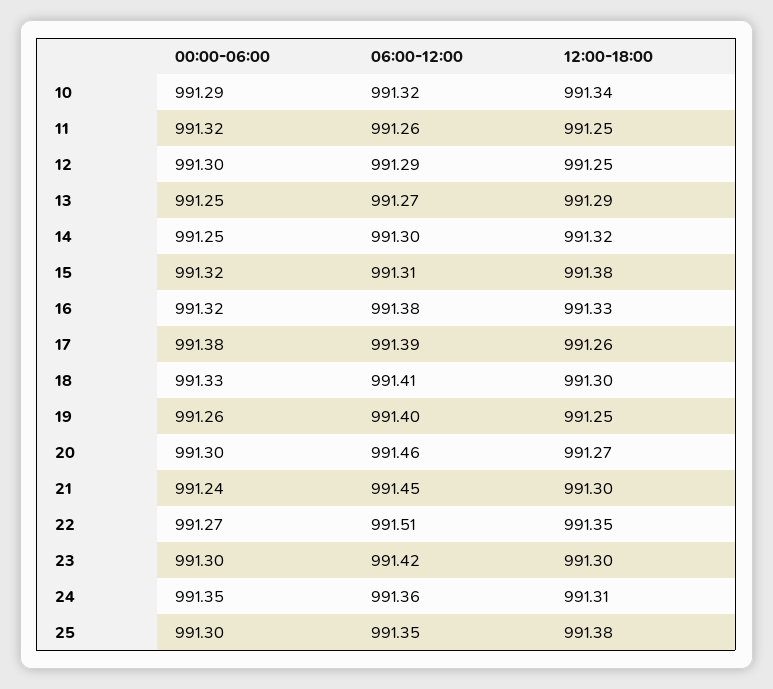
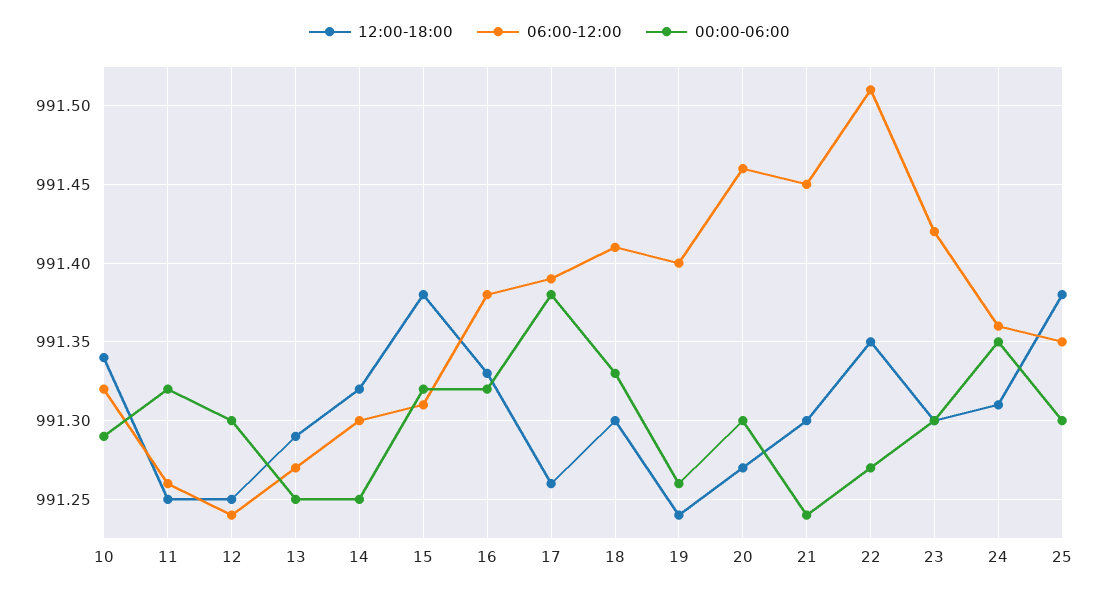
  {
    "00:00-06:00": {
      "10": 991.29,
      "11": 991.32,
      "12": 991.3,
      "13": 991.25,
      "14": 991.25,
      "15": 991.32,
      "16": 991.32,
      "17": 991.38,
      "18": 991.33,
      "19": 991.26,
      "20": 991.3,
      "21": 991.24,
      "22": 991.27,
      "23": 991.3,
      "24": 991.35,
      "25": 991.3
    },
    "06:00-12:00": {
      "10": 991.32,
      "11": 991.26,
-     "12": 991.29,
+     "12": 991.24,
      "13": 991.27,
      "14": 991.3,
      "15": 991.31,
      "16": 991.38,
      "17": 991.39,
      "18": 991.41,
      "19": 991.4,
      "20": 991.46,
      "21": 991.45,
      "22": 991.51,
      "23": 991.42,
      "24": 991.36,
      "25": 991.35
    },
    "12:00-18:00": {
      "10": 991.34,
      "11": 991.25,
      "12": 991.25,
      "13": 991.29,
      "14": 991.32,
      "15": 991.38,
      "16": 991.33,
      "17": 991.26,
      "18": 991.3,
-     "19": 991.25,
+     "19": 991.24,
      "20": 991.27,
      "21": 991.3,
      "22": 991.35,
      "23": 991.3,
      "24": 991.31,
      "25": 991.38
    }
  }

